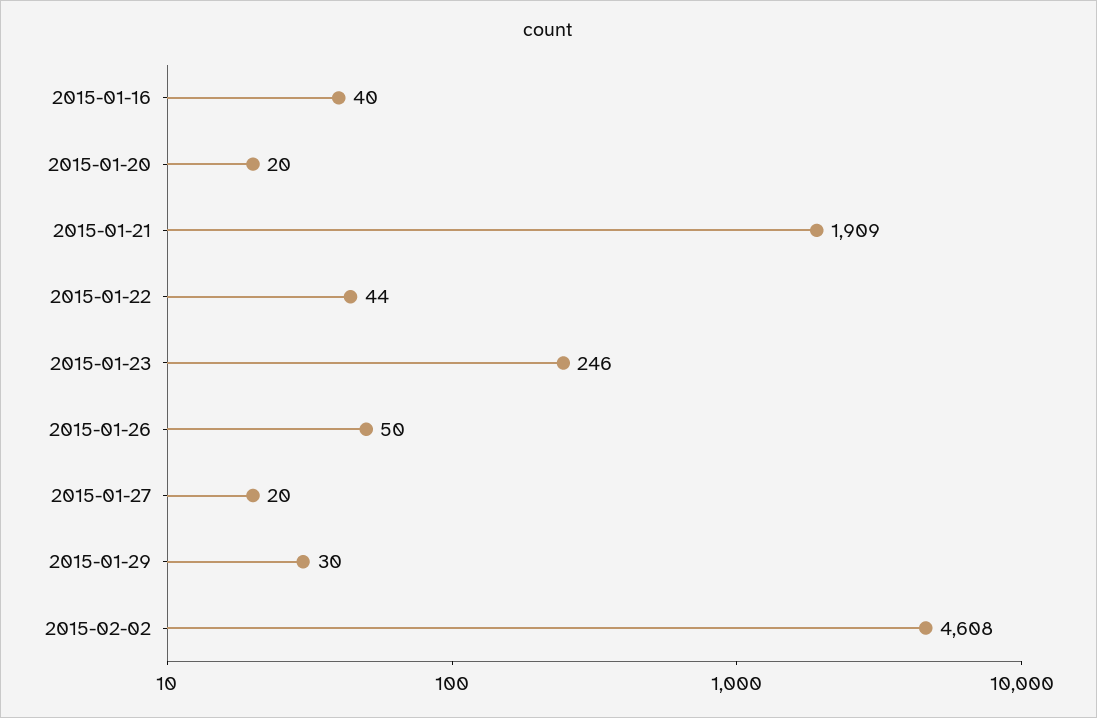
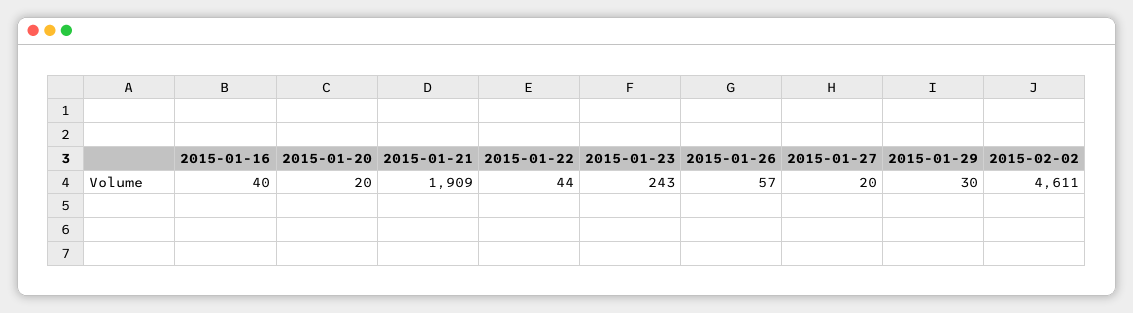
  {
    "2015-01-16": 40,
    "2015-01-20": 20,
    "2015-01-21": 1909,
    "2015-01-22": 44,
-   "2015-01-23": 246,
+   "2015-01-23": 243,
-   "2015-01-26": 50,
+   "2015-01-26": 57,
    "2015-01-27": 20,
    "2015-01-29": 30,
-   "2015-02-02": 4608
+   "2015-02-02": 4611
  }

